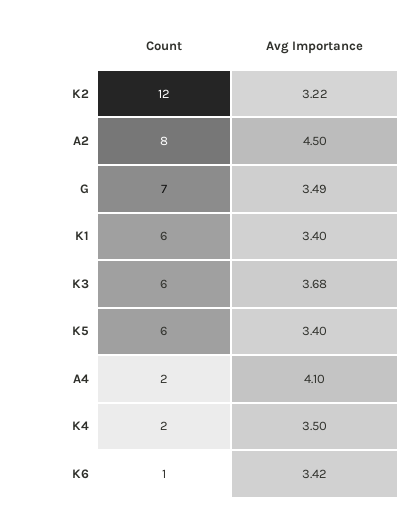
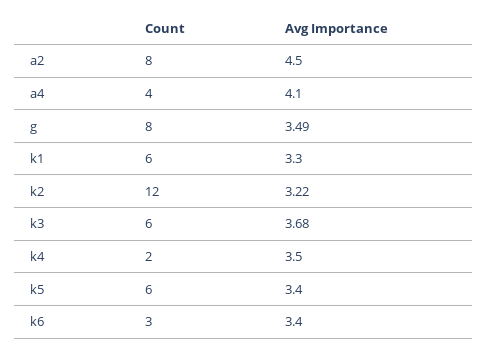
  {
    "Count": {
      "K2": 12,
      "A2": 8,
-     "G": 7,
+     "G": 8,
      "K1": 6,
      "K3": 6,
      "K5": 6,
-     "A4": 2,
+     "A4": 4,
      "K4": 2,
-     "K6": 1
+     "K6": 3
    },
    "Avg Importance": {
      "K2": 3.22,
      "A2": 4.5,
      "G": 3.49,
-     "K1": 3.4,
+     "K1": 3.3,
      "K3": 3.68,
      "K5": 3.4,
      "A4": 4.1,
      "K4": 3.5,
-     "K6": 3.42
+     "K6": 3.4
    }
  }

